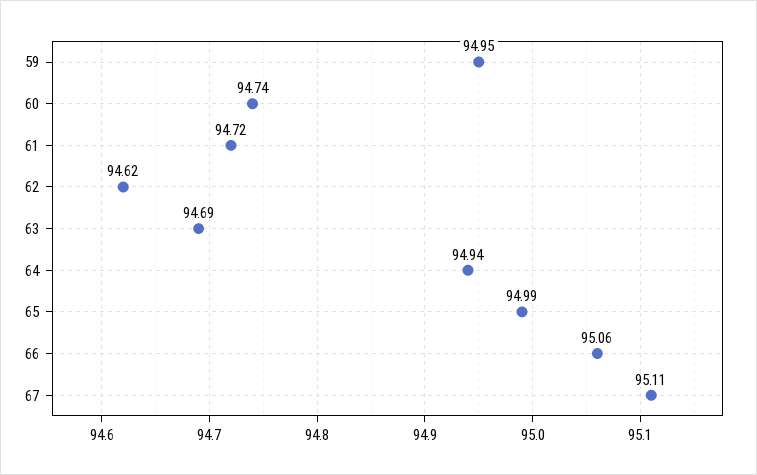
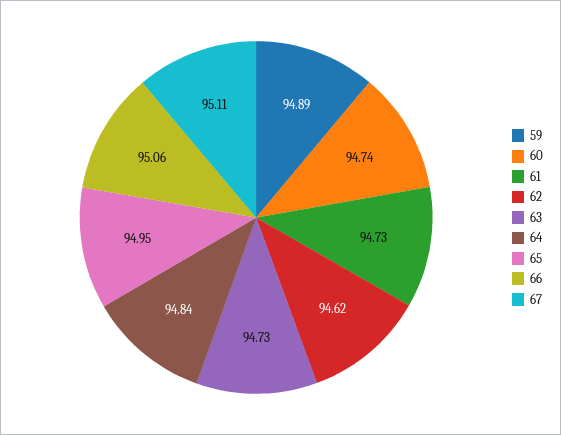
  {
-   "59": 94.95,
+   "59": 94.89,
    "60": 94.74,
-   "61": 94.72,
+   "61": 94.73,
    "62": 94.62,
-   "63": 94.69,
+   "63": 94.73,
-   "64": 94.94,
+   "64": 94.84,
-   "65": 94.99,
+   "65": 94.95,
    "66": 95.06,
    "67": 95.11
  }

